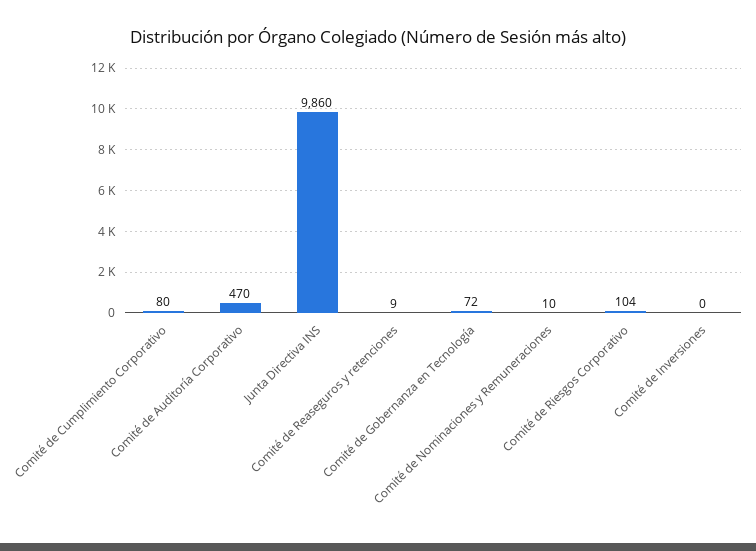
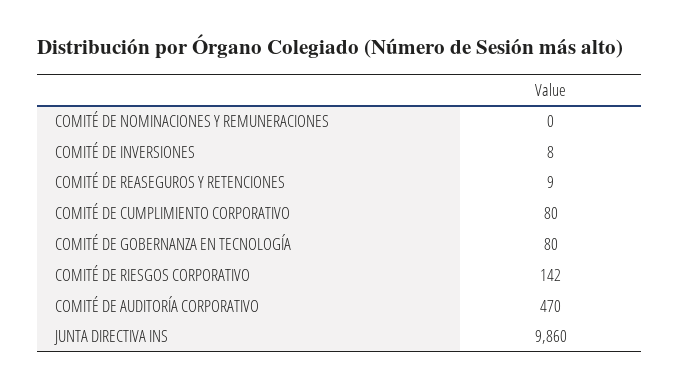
  {
    "Comité de Cumplimiento Corporativo": 80,
    "Comité de Auditoría Corporativo": 470,
    "Junta Directiva INS": 9860,
    "Comité de Reaseguros y retenciones": 9,
-   "Comité de Gobernanza en Tecnología": 72,
+   "Comité de Gobernanza en Tecnología": 80,
-   "Comité de Nominaciones y Remuneraciones": 10,
+   "Comité de Nominaciones y Remuneraciones": 0,
-   "Comité de Riesgos Corporativo": 104,
+   "Comité de Riesgos Corporativo": 142,
-   "Comité de Inversiones": 0
+   "Comité de Inversiones": 8
  }

